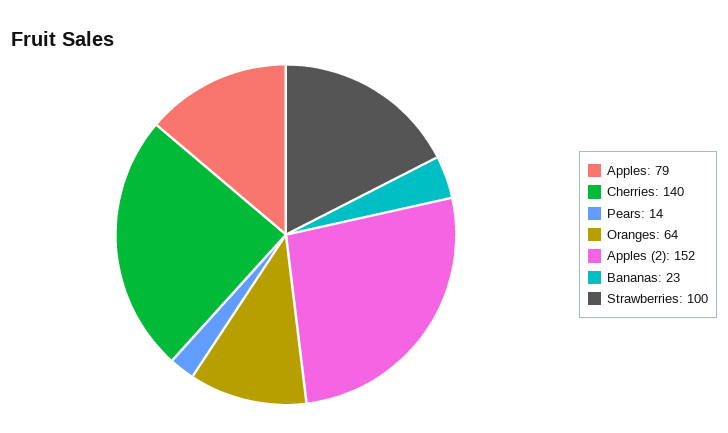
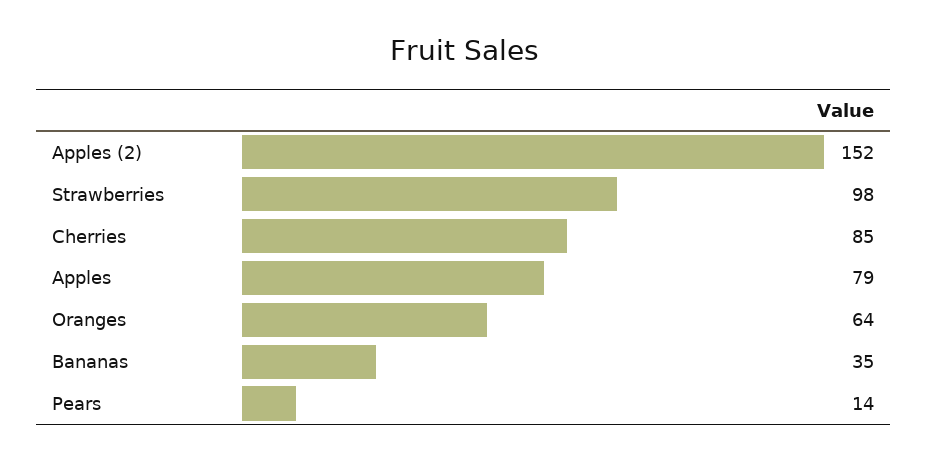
  {
    "Apples": 79,
-   "Cherries": 140,
+   "Cherries": 85,
    "Pears": 14,
    "Oranges": 64,
    "Apples (2)": 152,
-   "Bananas": 23,
+   "Bananas": 35,
-   "Strawberries": 100
+   "Strawberries": 98
  }

